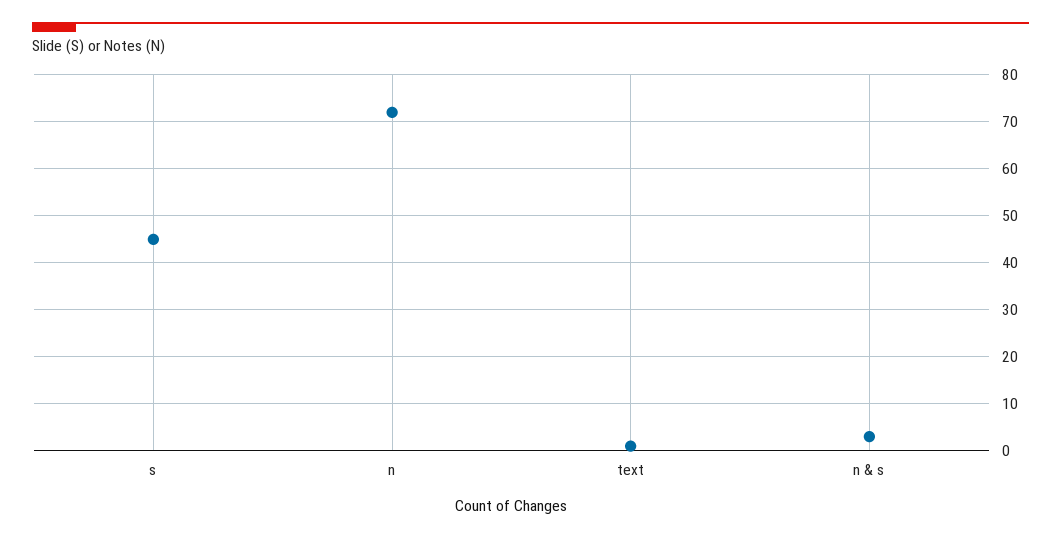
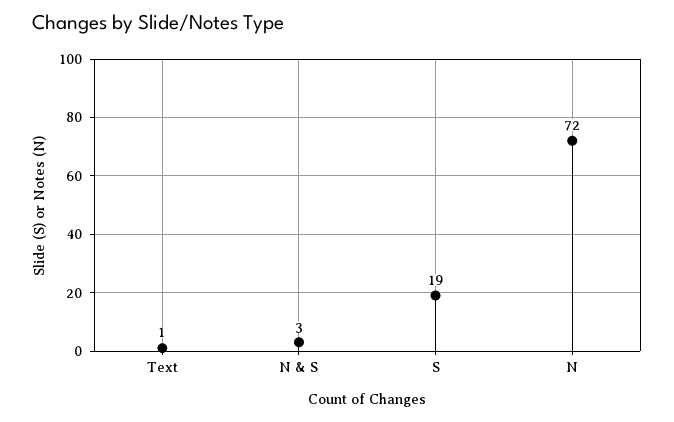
  {
-   "s": 45,
+   "s": 19,
    "n": 72,
    "text": 1,
    "n & s": 3
  }

